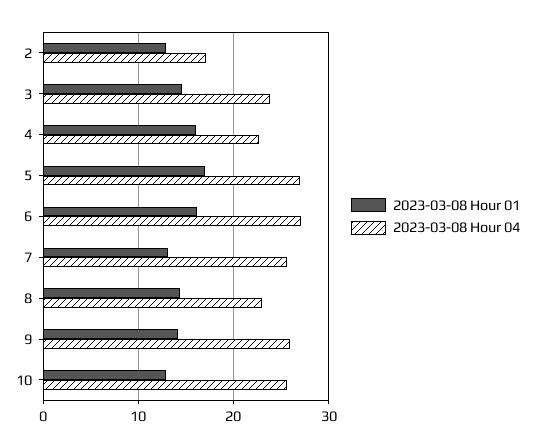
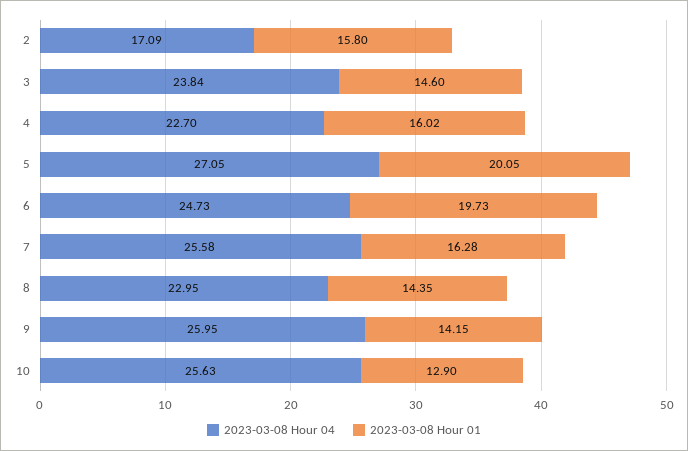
  {
    "2023-03-08 Hour 01": {
-     "2": 13,
+     "2": 15.8,
      "3": 14.6,
      "4": 16.02,
-     "5": 17,
+     "5": 20.05,
-     "6": 16,
+     "6": 19.73,
-     "7": 13,
+     "7": 16.28,
      "8": 14.35,
      "9": 14.15,
      "10": 12.9
    },
    "2023-03-08 Hour 04": {
      "2": 17.09,
      "3": 23.84,
      "4": 22.7,
      "5": 27.05,
-     "6": 27,
+     "6": 24.73,
      "7": 25.58,
      "8": 22.95,
      "9": 25.95,
      "10": 25.63
    }
  }

